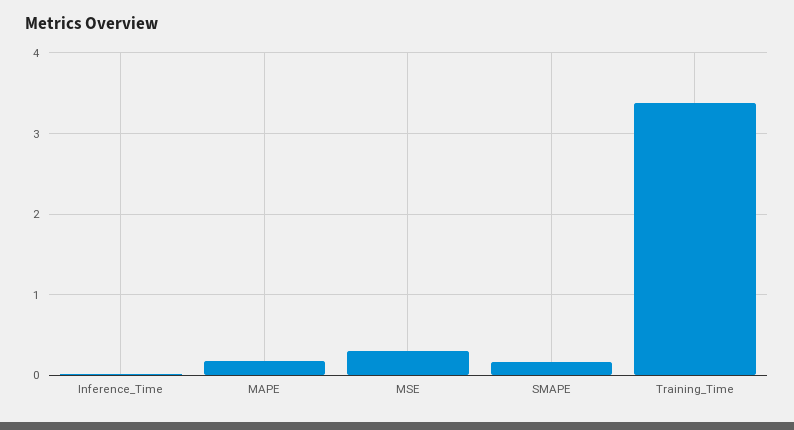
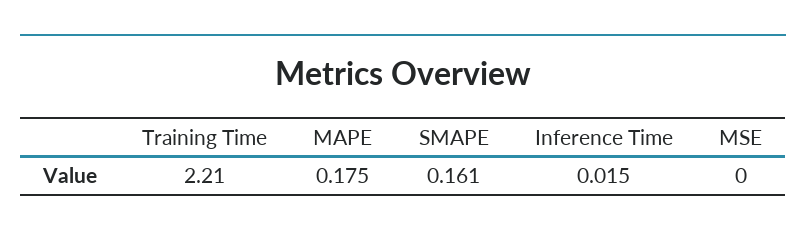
  {
    "Inference_Time": 0.015,
    "MAPE": 0.175,
-   "MSE": 0.3,
+   "MSE": 0,
    "SMAPE": 0.161,
-   "Training_Time": 3.4
+   "Training_Time": 2.21
  }

